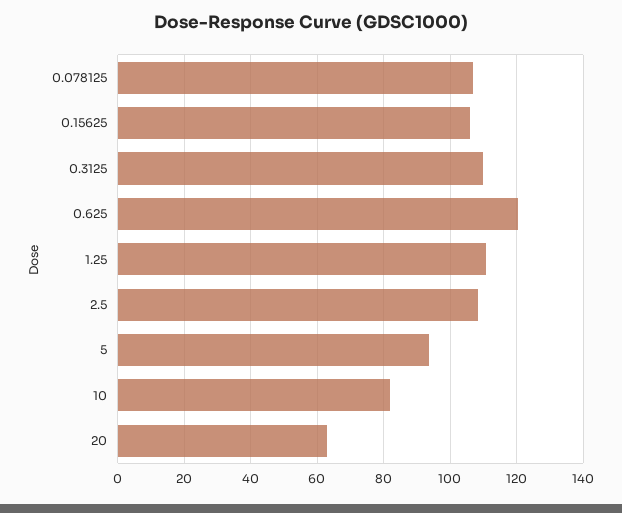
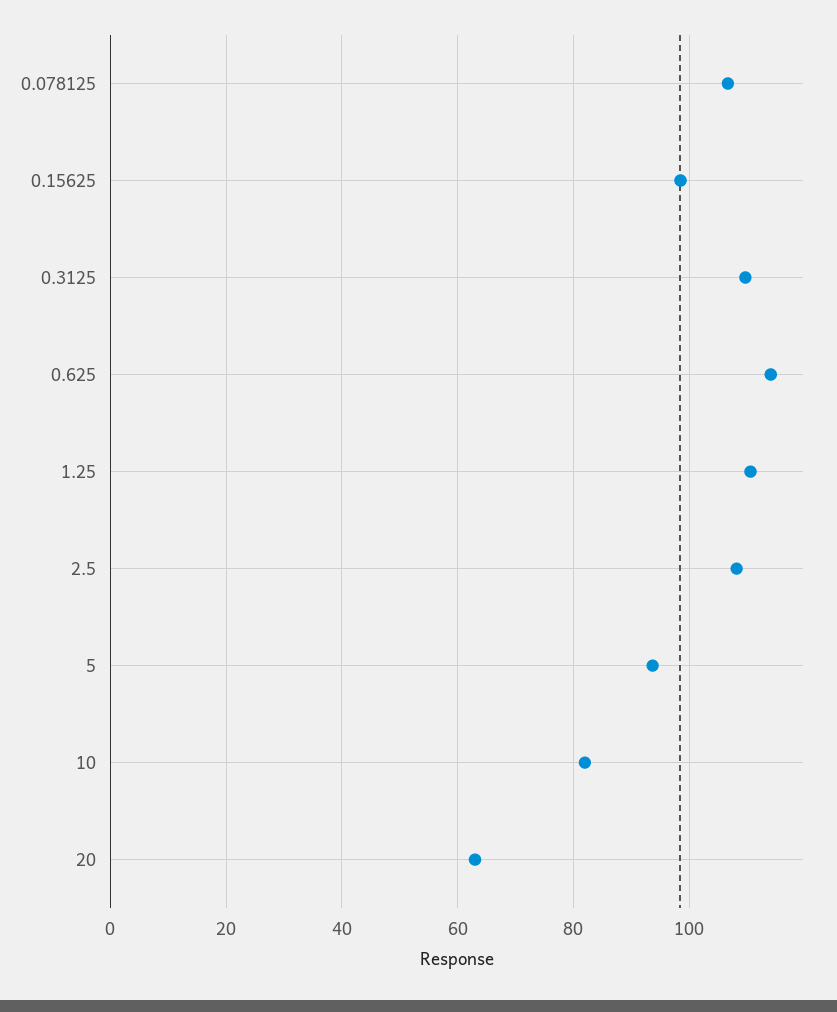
  {
    "0.078125": 106,
-   "0.15625": 106,
+   "0.15625": 98,
    "0.3125": 110,
-   "0.625": 120,
+   "0.625": 114,
    "1.25": 110,
    "2.5": 108,
    "5": 94,
    "10": 82,
    "20": 64
  }

